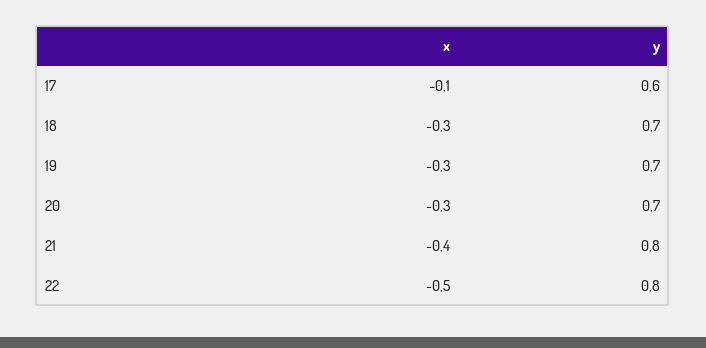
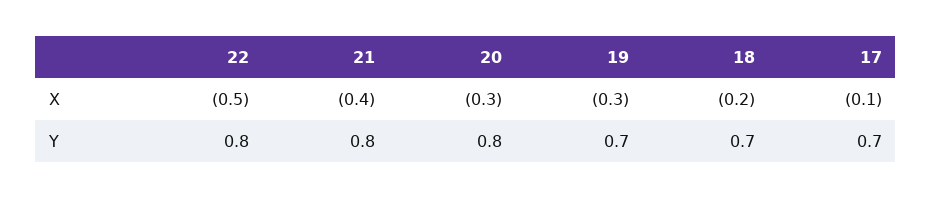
  {
    "x": {
      "17": -0.1,
-     "18": -0.3,
+     "18": -0.2,
      "19": -0.3,
      "20": -0.3,
      "21": -0.4,
      "22": -0.5
    },
    "y": {
-     "17": 0.6,
+     "17": 0.7,
      "18": 0.7,
      "19": 0.7,
-     "20": 0.7,
+     "20": 0.8,
      "21": 0.8,
      "22": 0.8
    }
  }

